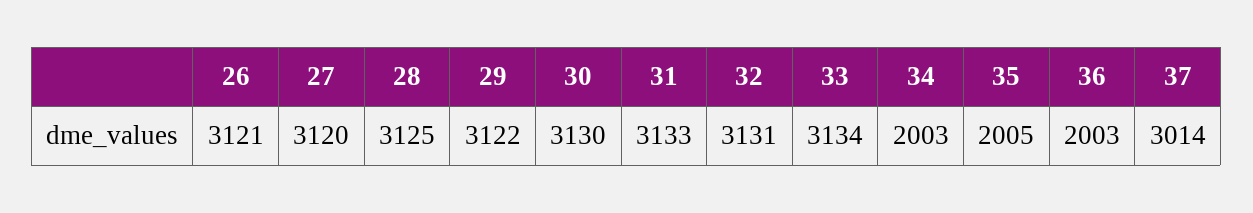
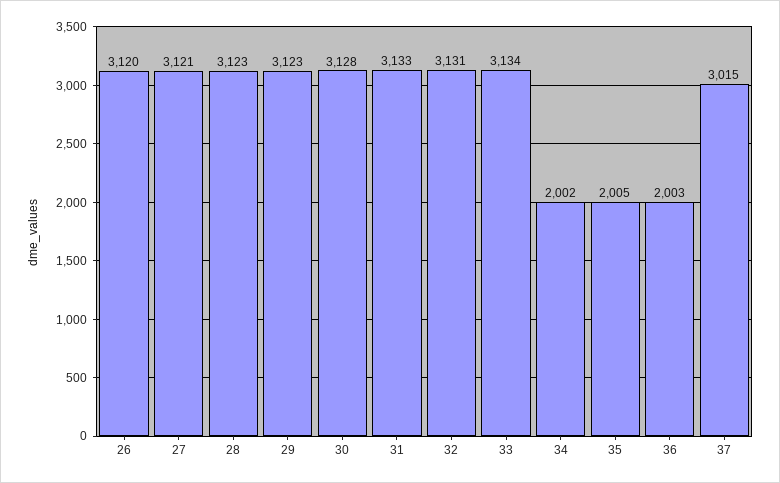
  {
-   "26": 3121,
+   "26": 3120,
-   "27": 3120,
+   "27": 3121,
-   "28": 3125,
+   "28": 3123,
-   "29": 3122,
+   "29": 3123,
-   "30": 3130,
+   "30": 3128,
    "31": 3133,
    "32": 3131,
    "33": 3134,
-   "34": 2003,
+   "34": 2002,
    "35": 2005,
    "36": 2003,
-   "37": 3014
+   "37": 3015
  }

